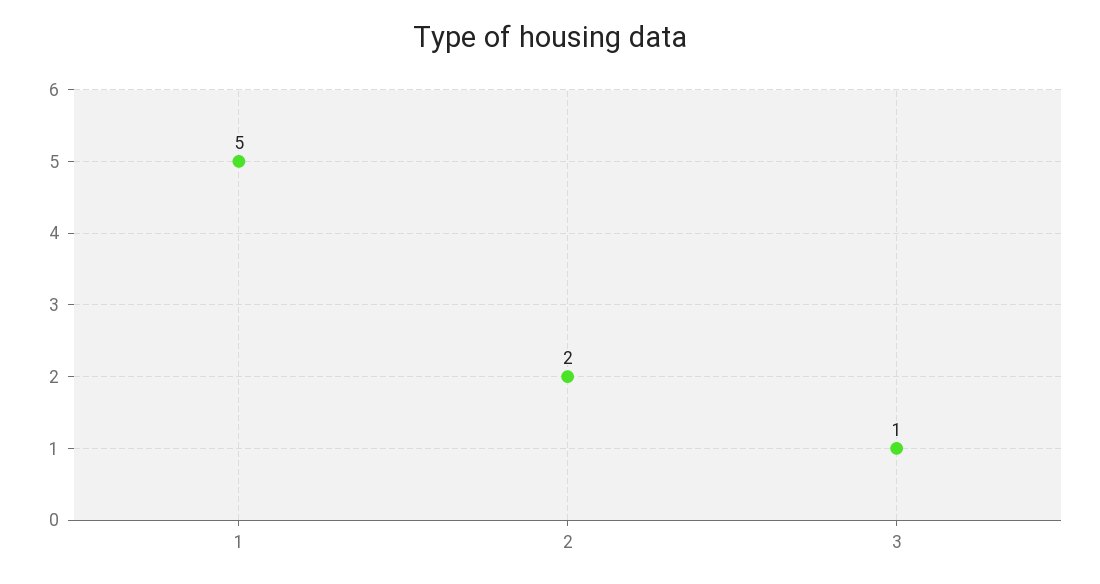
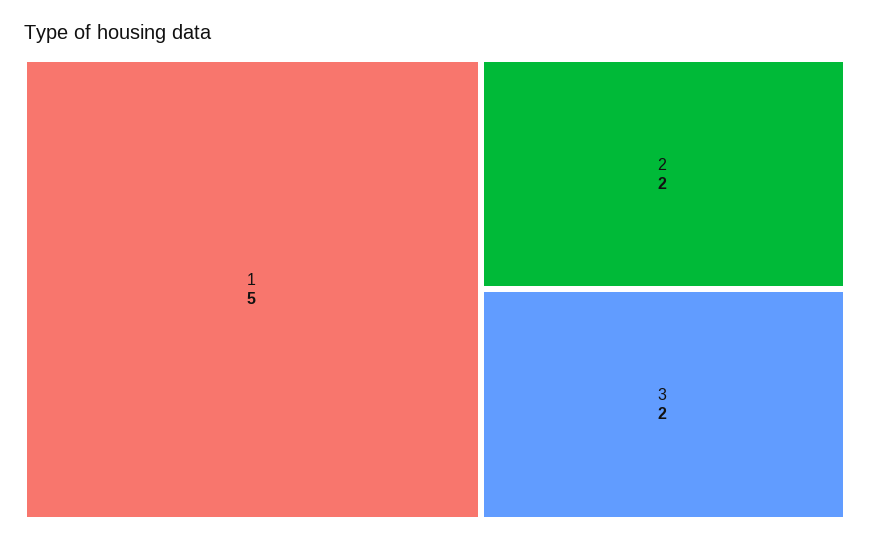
  {
    "1": 5,
    "2": 2,
-   "3": 1
+   "3": 2
  }

